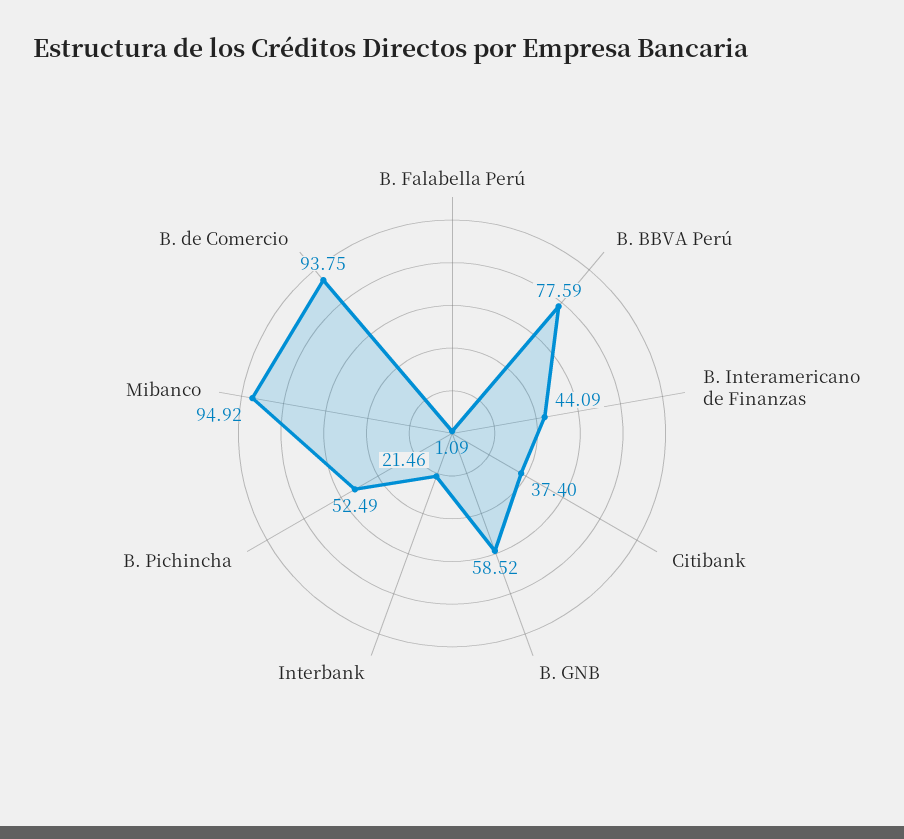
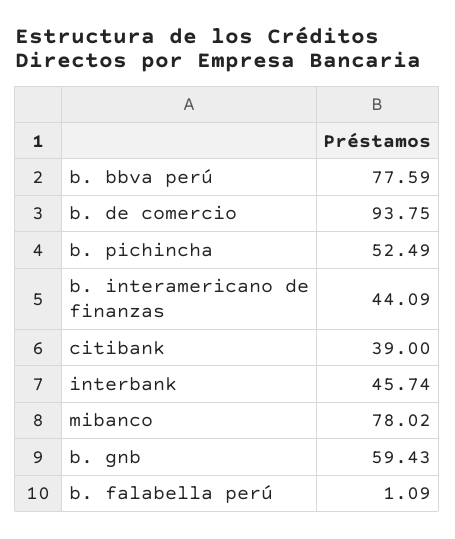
  {
    "B. Falabella Perú": 1.09,
    "B. BBVA Perú": 77.59,
    "B. Interamericano de Finanzas": 44.09,
-   "Citibank": 37.4,
+   "Citibank": 39,
-   "B. GNB": 58.52,
+   "B. GNB": 59.43,
-   "Interbank": 21.46,
+   "Interbank": 45.74,
    "B. Pichincha": 52.49,
-   "Mibanco": 94.92,
+   "Mibanco": 78.02,
    "B. de Comercio": 93.75
  }

